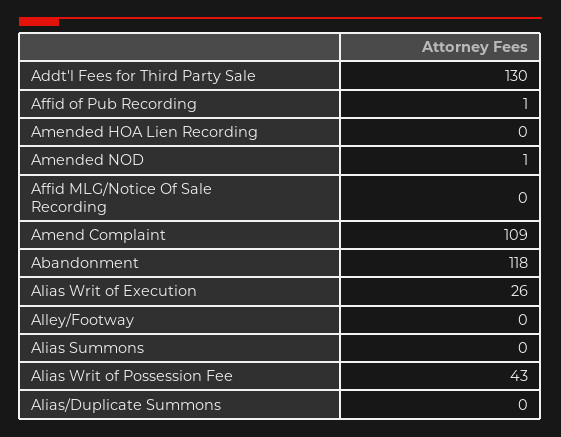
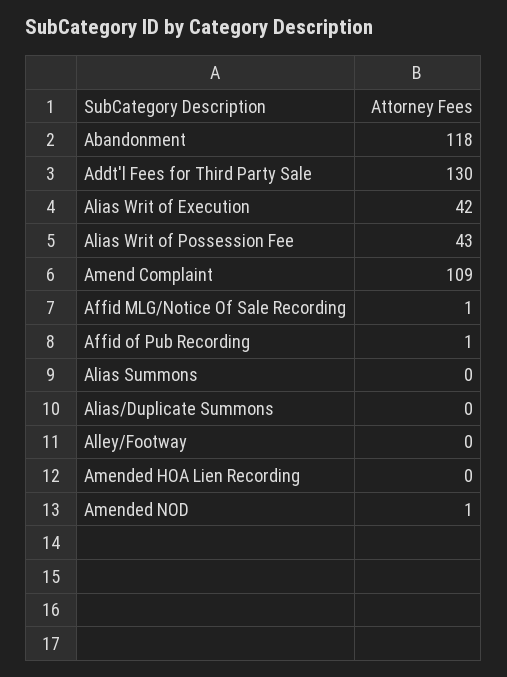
  {
    "Addt'l Fees for Third Party Sale": 130,
    "Affid of Pub Recording": 1,
    "Amended HOA Lien Recording": 0,
    "Amended NOD": 1,
-   "Affid MLG/Notice Of Sale Recording": 0,
+   "Affid MLG/Notice Of Sale Recording": 1,
    "Amend Complaint": 109,
    "Abandonment": 118,
-   "Alias Writ of Execution": 26,
+   "Alias Writ of Execution": 42,
    "Alley/Footway": 0,
    "Alias Summons": 0,
    "Alias Writ of Possession Fee": 43,
    "Alias/Duplicate Summons": 0
  }

